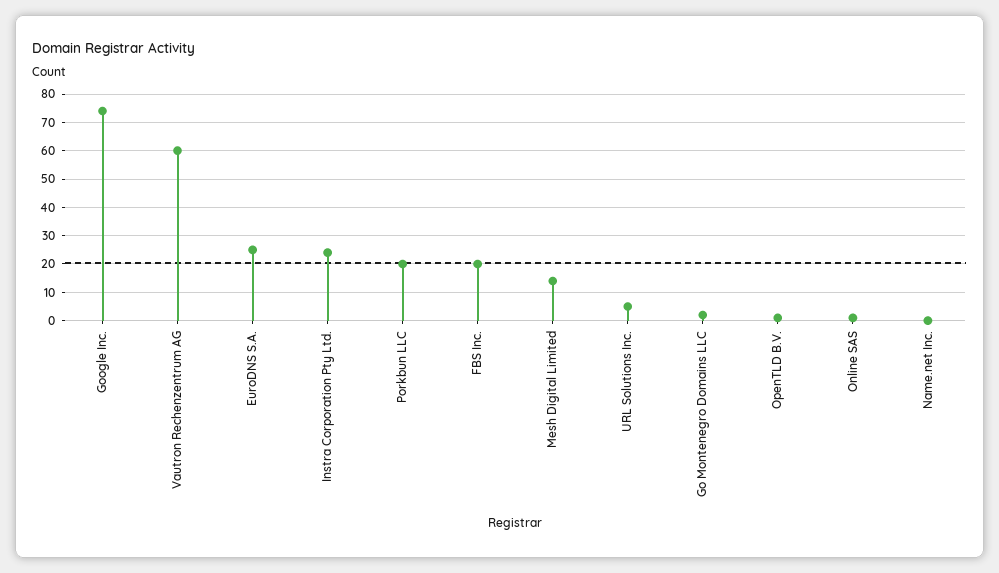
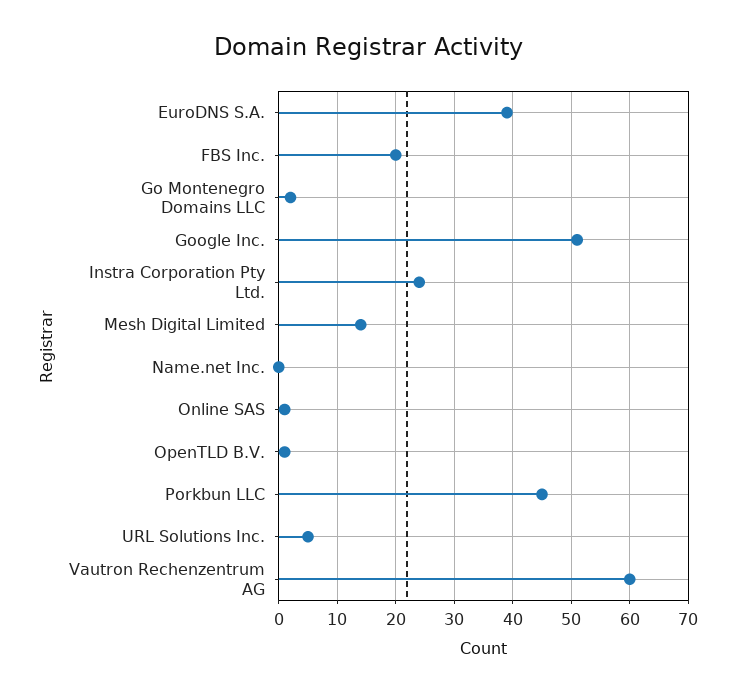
  {
-   "Google Inc.": 75,
+   "Google Inc.": 50,
    "Vautron Rechenzentrum AG": 60,
-   "EuroDNS S.A.": 25,
+   "EuroDNS S.A.": 40,
    "Instra Corporation Pty Ltd.": 25,
-   "Porkbun LLC": 20,
+   "Porkbun LLC": 45,
    "FBS Inc.": 20,
    "Mesh Digital Limited": 15,
    "URL Solutions Inc.": 5,
    "Go Montenegro Domains LLC": 0,
    "OpenTLD B.V.": 0,
    "Online SAS": 0,
    "Name.net Inc.": 0
  }

